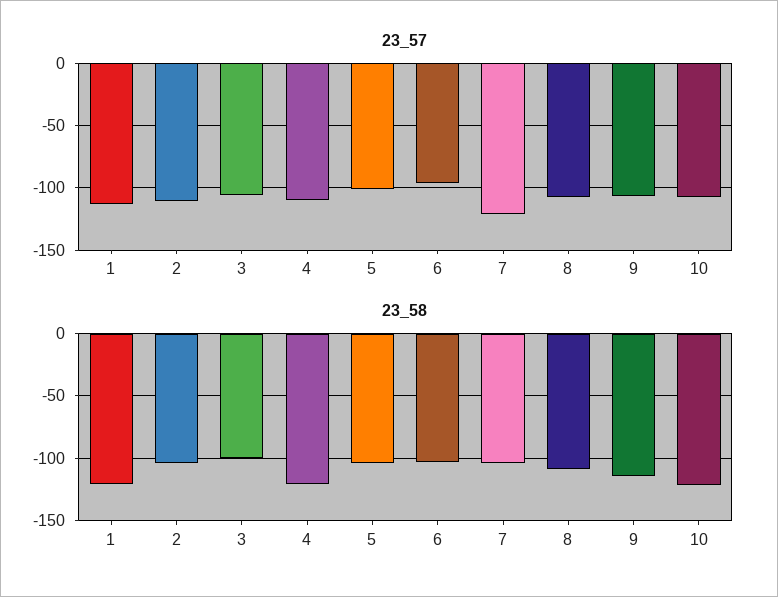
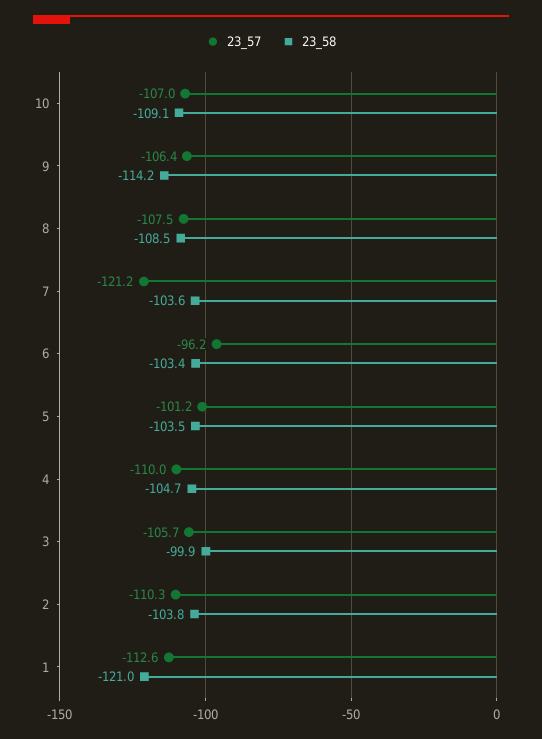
  {
    "23_57": {
      "1": -112.6,
      "2": -110.3,
      "3": -105.7,
      "4": -110,
      "5": -101.2,
      "6": -96.2,
      "7": -121.2,
      "8": -107.5,
      "9": -106.4,
      "10": -107
    },
    "23_58": {
      "1": -121,
      "2": -103.8,
      "3": -99.9,
-     "4": -120,
+     "4": -104.7,
      "5": -103.5,
      "6": -103.4,
      "7": -103.6,
      "8": -108.5,
      "9": -114.2,
-     "10": -120
+     "10": -109.1
    }
  }

